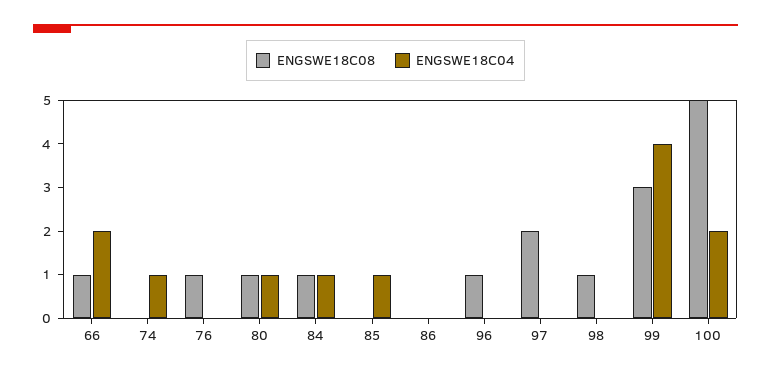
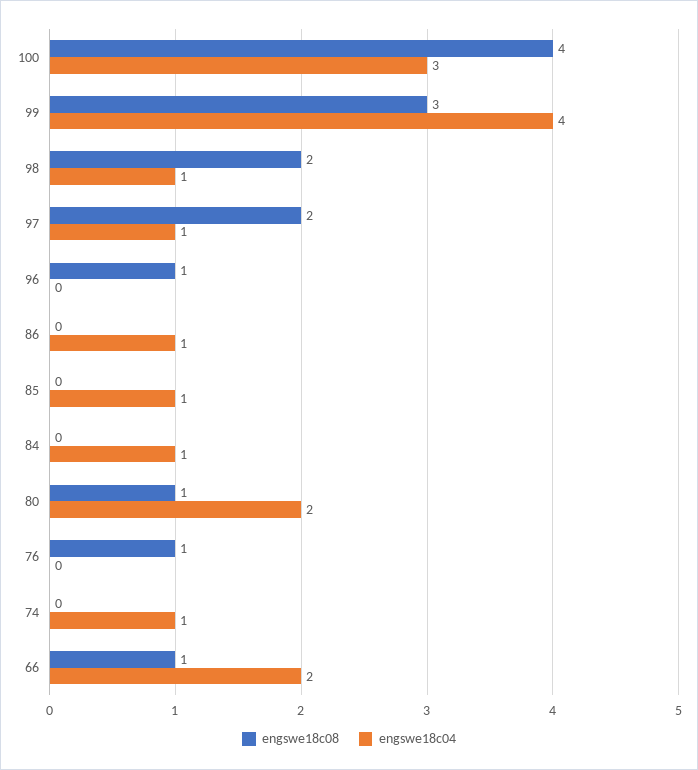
  {
    "ENGSWE18C08": {
      "66": 1,
      "74": 0,
      "76": 1,
      "80": 1,
-     "84": 1,
+     "84": 0,
      "85": 0,
      "86": 0,
      "96": 1,
      "97": 2,
-     "98": 1,
+     "98": 2,
      "99": 3,
-     "100": 5
+     "100": 4
    },
    "ENGSWE18C04": {
      "66": 2,
      "74": 1,
      "76": 0,
-     "80": 1,
+     "80": 2,
      "84": 1,
      "85": 1,
-     "86": 0,
+     "86": 1,
      "96": 0,
-     "97": 0,
+     "97": 1,
-     "98": 0,
+     "98": 1,
      "99": 4,
-     "100": 2
+     "100": 3
    }
  }

